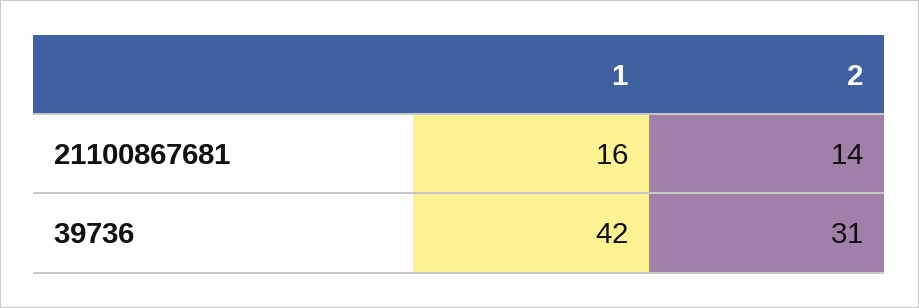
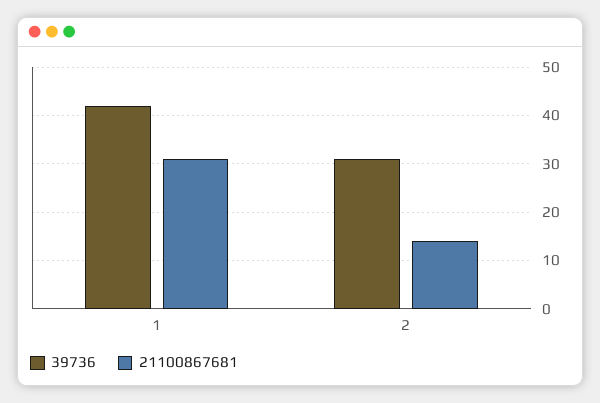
  {
    "21100867681": {
-     "1": 16,
+     "1": 30,
      "2": 14
    },
    "39736": {
      "1": 42,
      "2": 31
    }
  }

